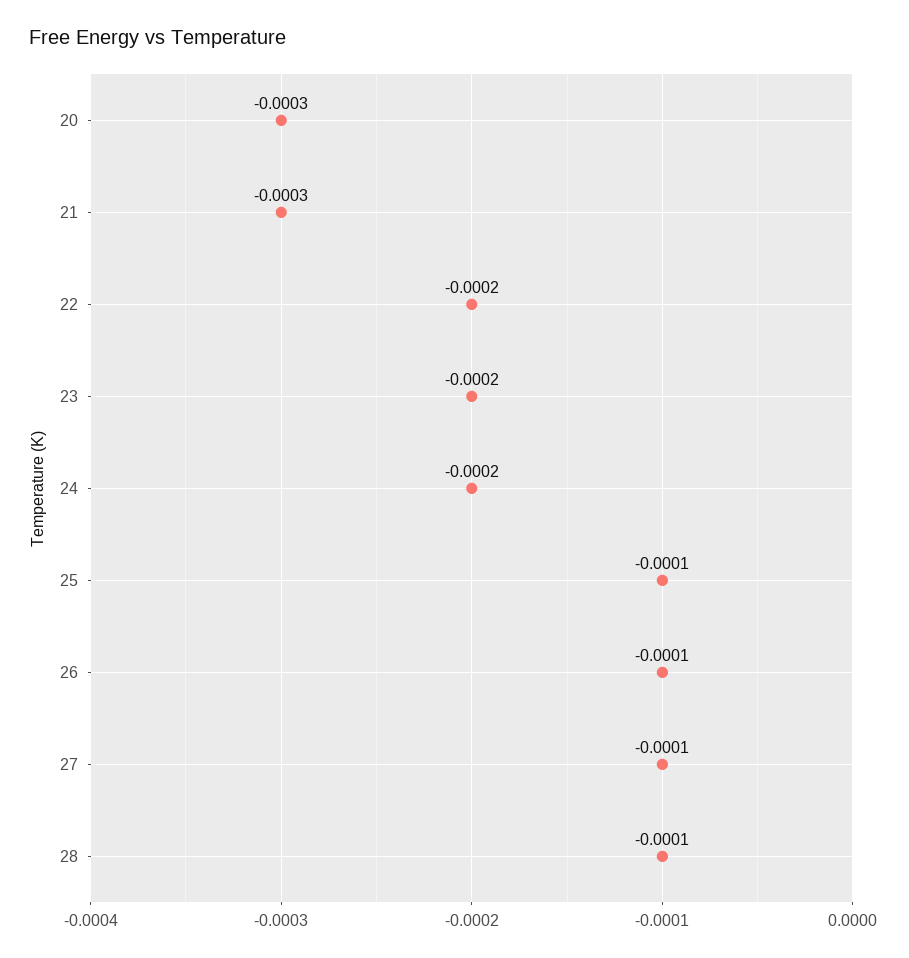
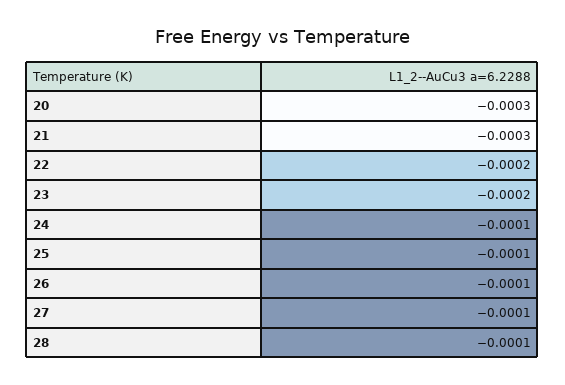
  {
    "20": -0.0003,
    "21": -0.0003,
    "22": -0.0002,
    "23": -0.0002,
-   "24": -0.0002,
+   "24": -0.0001,
    "25": -0.0001,
    "26": -0.0001,
    "27": -0.0001,
    "28": -0.0001
  }

